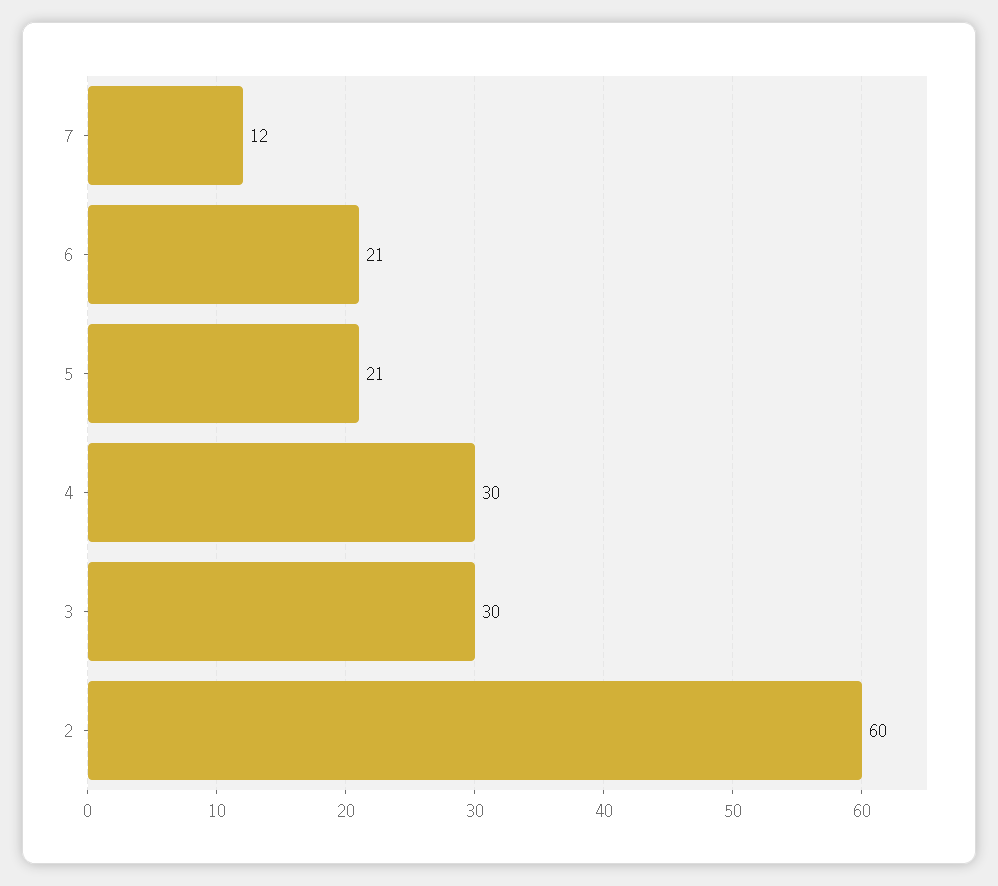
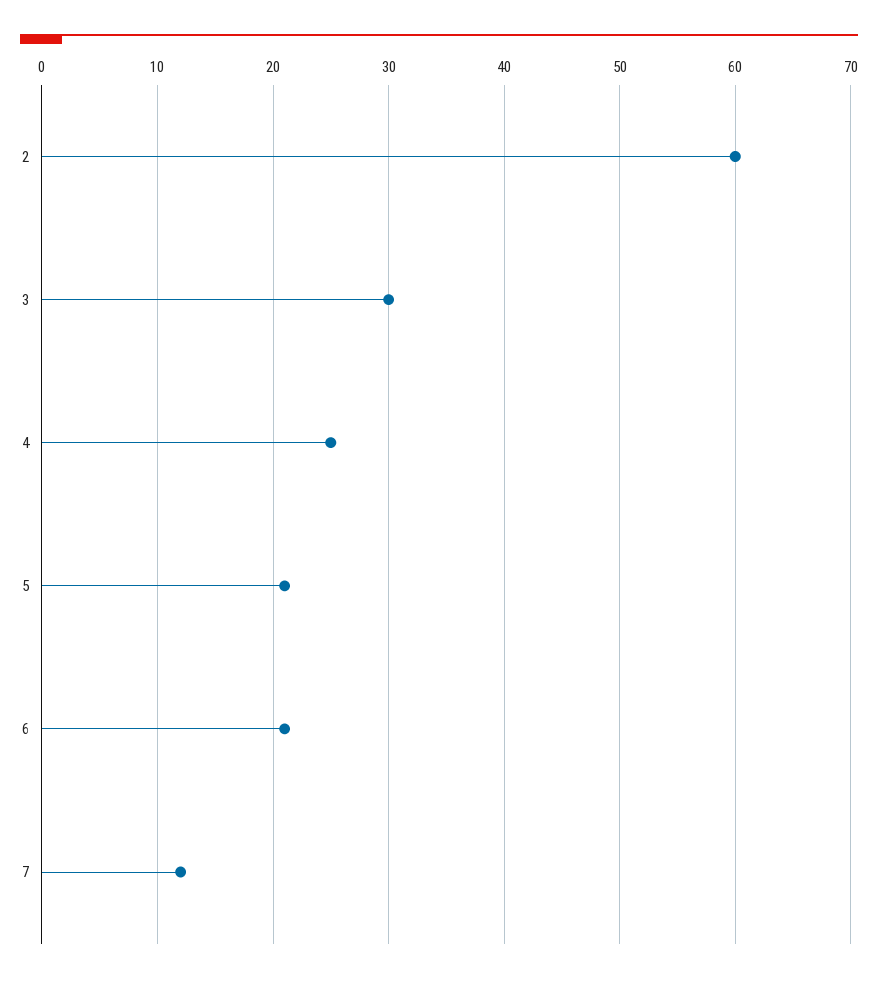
  {
    "7": 12,
    "6": 21,
    "5": 21,
-   "4": 30,
+   "4": 25,
    "3": 30,
    "2": 60
  }

